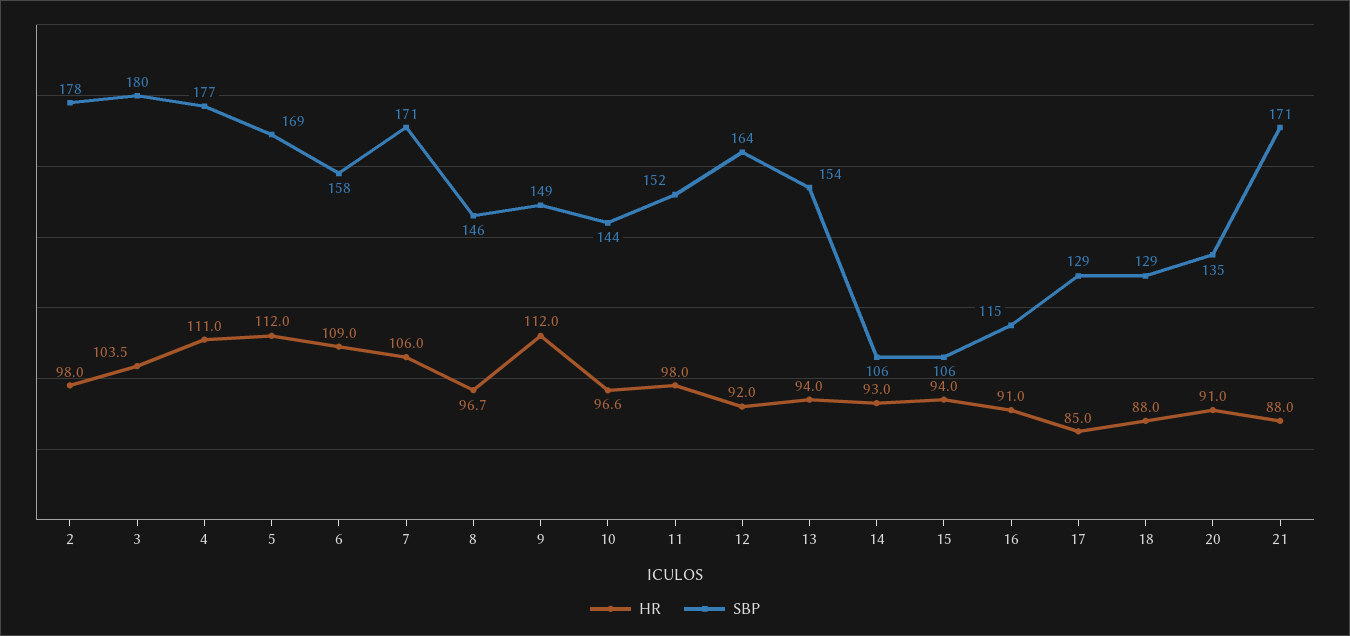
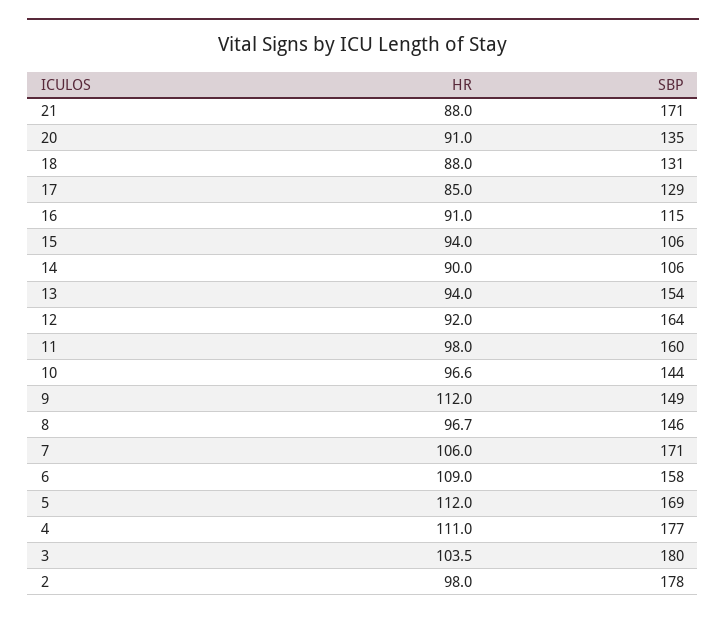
  {
    "HR": {
      "2": 98,
      "3": 103.5,
      "4": 111,
      "5": 112,
      "6": 109,
      "7": 106,
      "8": 96.7,
      "9": 112,
      "10": 96.6,
      "11": 98,
      "12": 92,
      "13": 94,
-     "14": 93,
+     "14": 90,
      "15": 94,
      "16": 91,
      "17": 85,
      "18": 88,
      "20": 91,
      "21": 88
    },
    "SBP": {
      "2": 178,
      "3": 180,
      "4": 177,
      "5": 169,
      "6": 158,
      "7": 171,
      "8": 146,
      "9": 149,
      "10": 144,
-     "11": 152,
+     "11": 160,
      "12": 164,
      "13": 154,
      "14": 106,
      "15": 106,
      "16": 115,
      "17": 129,
-     "18": 129,
+     "18": 131,
      "20": 135,
      "21": 171
    }
  }

